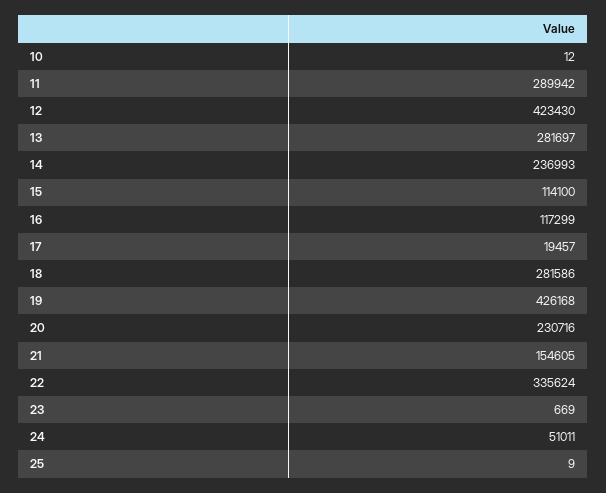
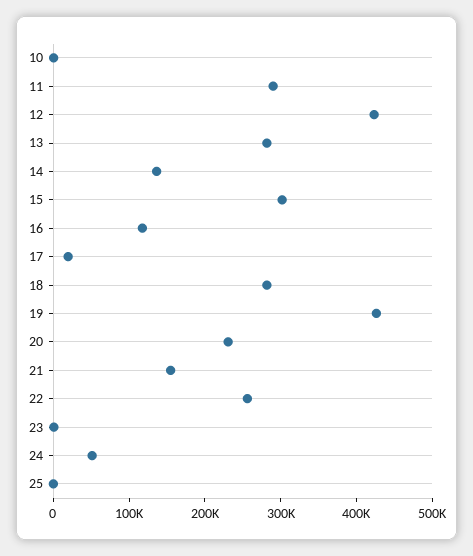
  {
    "10": 12,
    "11": 289942,
    "12": 423430,
    "13": 281697,
-   "14": 236993,
+   "14": 140000,
-   "15": 114100,
+   "15": 300000,
    "16": 117299,
    "17": 19457,
    "18": 281586,
    "19": 426168,
    "20": 230716,
    "21": 154605,
-   "22": 335624,
+   "22": 260000,
    "23": 669,
    "24": 51011,
    "25": 9
  }

